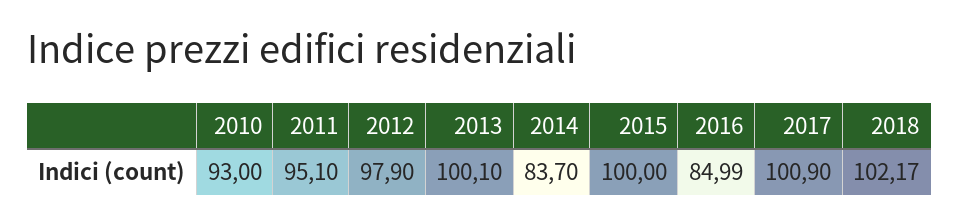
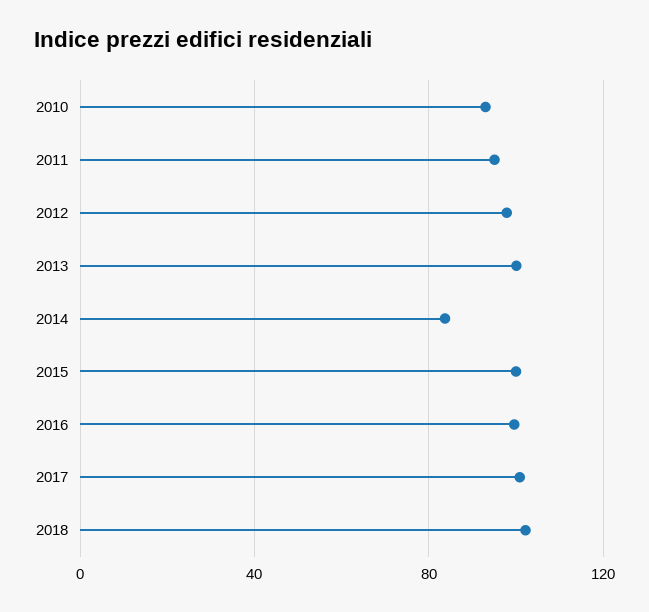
  {
    "2010": 93,
    "2011": 95.1,
    "2012": 97.9,
    "2013": 100.1,
    "2014": 83.7,
    "2015": 100,
-   "2016": 84.99,
+   "2016": 100,
    "2017": 100.9,
    "2018": 102.17
  }

